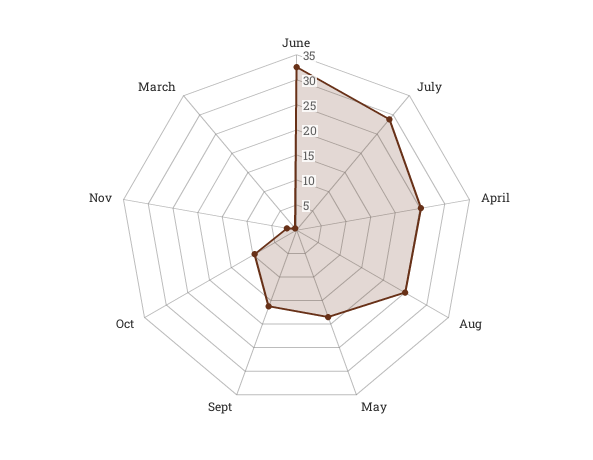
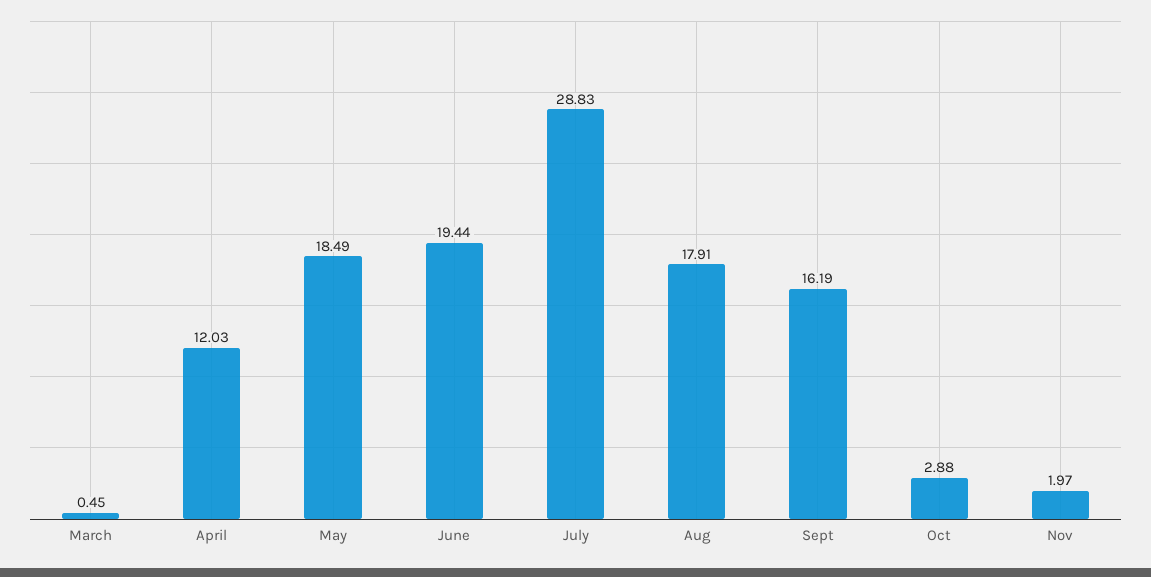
  {
-   "June": 32.5,
+   "June": 19.44,
    "July": 28.83,
-   "April": 25,
+   "April": 12.03,
-   "Aug": 25,
+   "Aug": 17.91,
    "May": 18.49,
    "Sept": 16.19,
-   "Oct": 10,
+   "Oct": 2.88,
    "Nov": 1.97,
    "March": 0.45
  }

